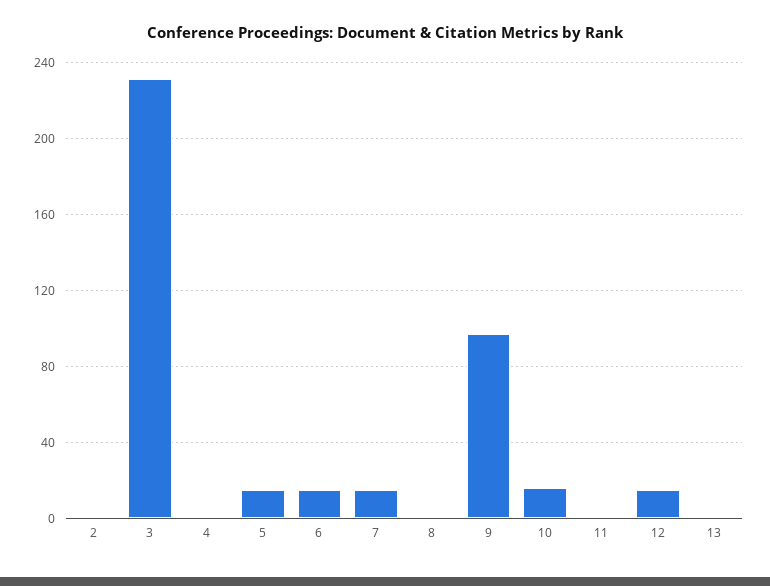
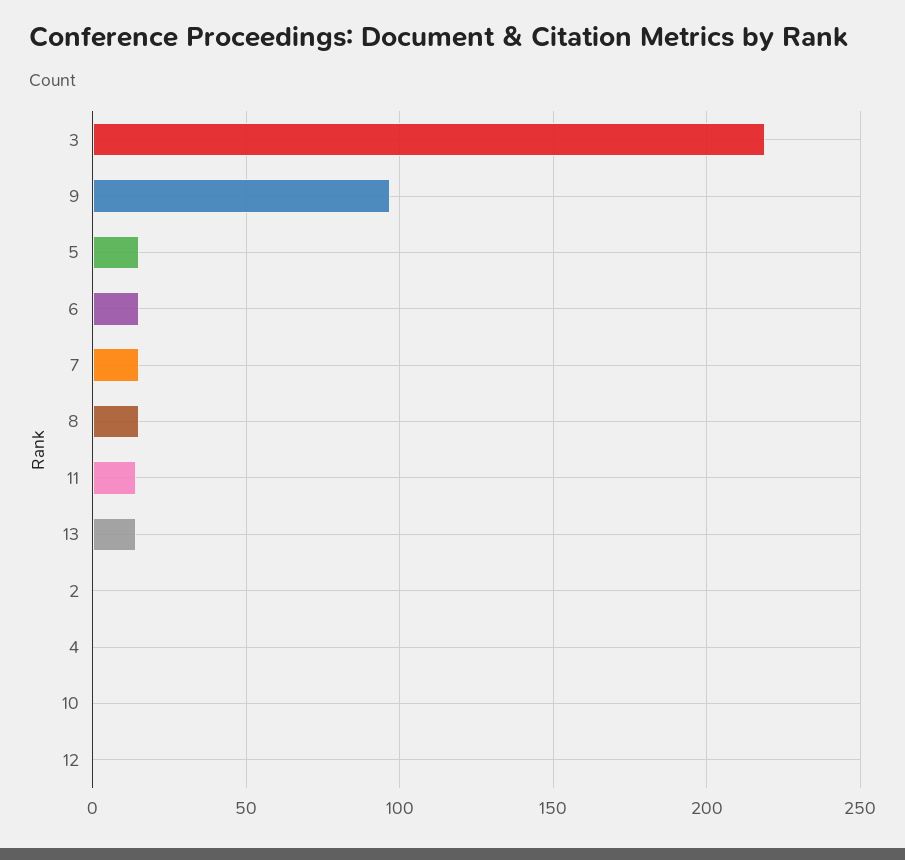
  {
    "2": 0,
-   "3": 230,
+   "3": 220,
    "4": 0,
    "5": 15,
    "6": 15,
    "7": 15,
-   "8": 0,
+   "8": 15,
    "9": 95,
-   "10": 15,
+   "10": 0,
-   "11": 0,
+   "11": 15,
-   "12": 15,
+   "12": 0,
-   "13": 0
+   "13": 15
  }

